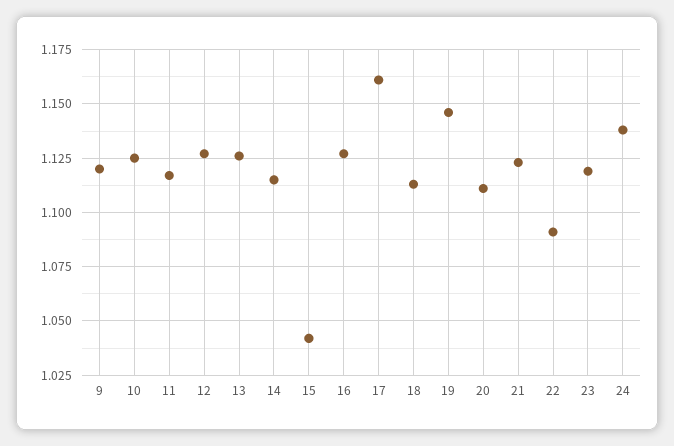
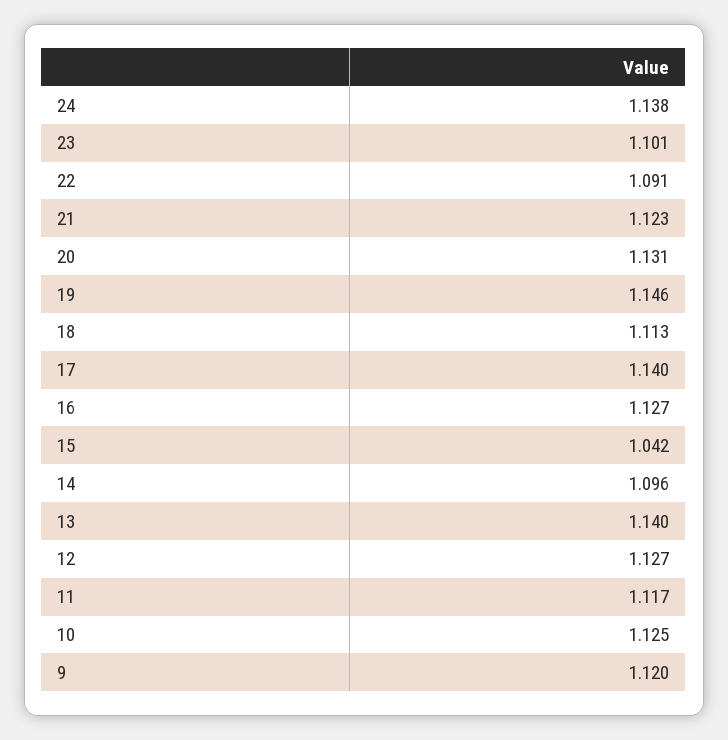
  {
    "9": 1.12,
    "10": 1.125,
    "11": 1.117,
    "12": 1.127,
-   "13": 1.125,
+   "13": 1.14,
-   "14": 1.115,
+   "14": 1.096,
    "15": 1.042,
    "16": 1.127,
-   "17": 1.16,
+   "17": 1.14,
    "18": 1.113,
    "19": 1.146,
-   "20": 1.11,
+   "20": 1.131,
    "21": 1.123,
    "22": 1.091,
-   "23": 1.12,
+   "23": 1.101,
    "24": 1.138
  }

